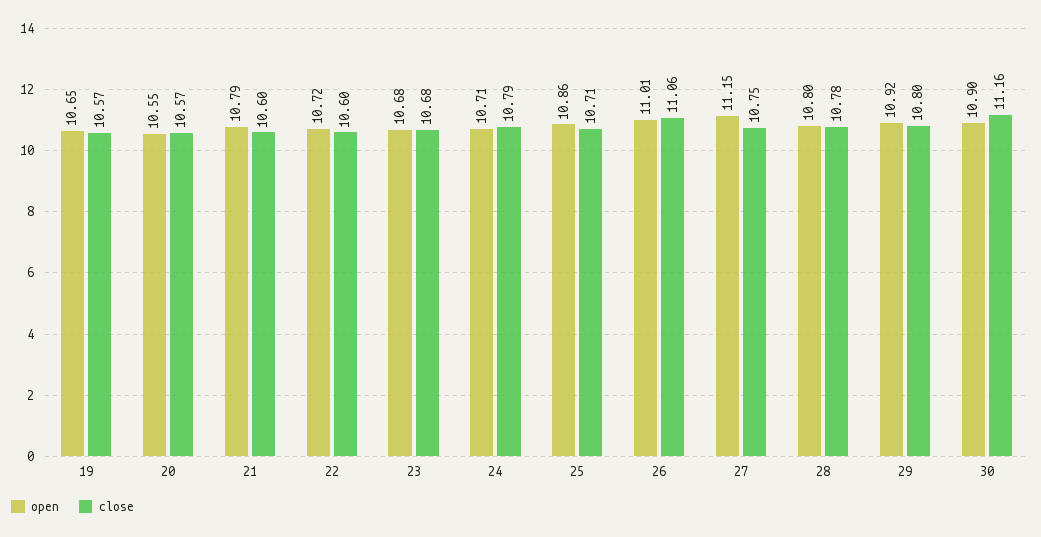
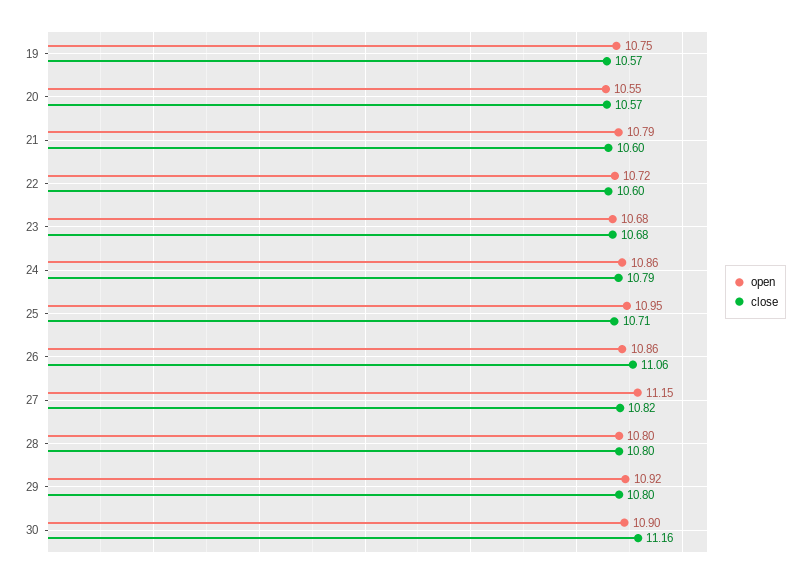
  {
    "open": {
-     "19": 10.65,
+     "19": 10.75,
      "20": 10.55,
      "21": 10.79,
      "22": 10.72,
      "23": 10.68,
-     "24": 10.71,
+     "24": 10.86,
-     "25": 10.86,
+     "25": 10.95,
-     "26": 11.01,
+     "26": 10.86,
      "27": 11.15,
      "28": 10.8,
      "29": 10.92,
      "30": 10.9
    },
    "close": {
      "19": 10.57,
      "20": 10.57,
      "21": 10.6,
      "22": 10.6,
      "23": 10.68,
      "24": 10.79,
      "25": 10.71,
      "26": 11.06,
-     "27": 10.75,
+     "27": 10.82,
-     "28": 10.78,
+     "28": 10.8,
      "29": 10.8,
      "30": 11.16
    }
  }

